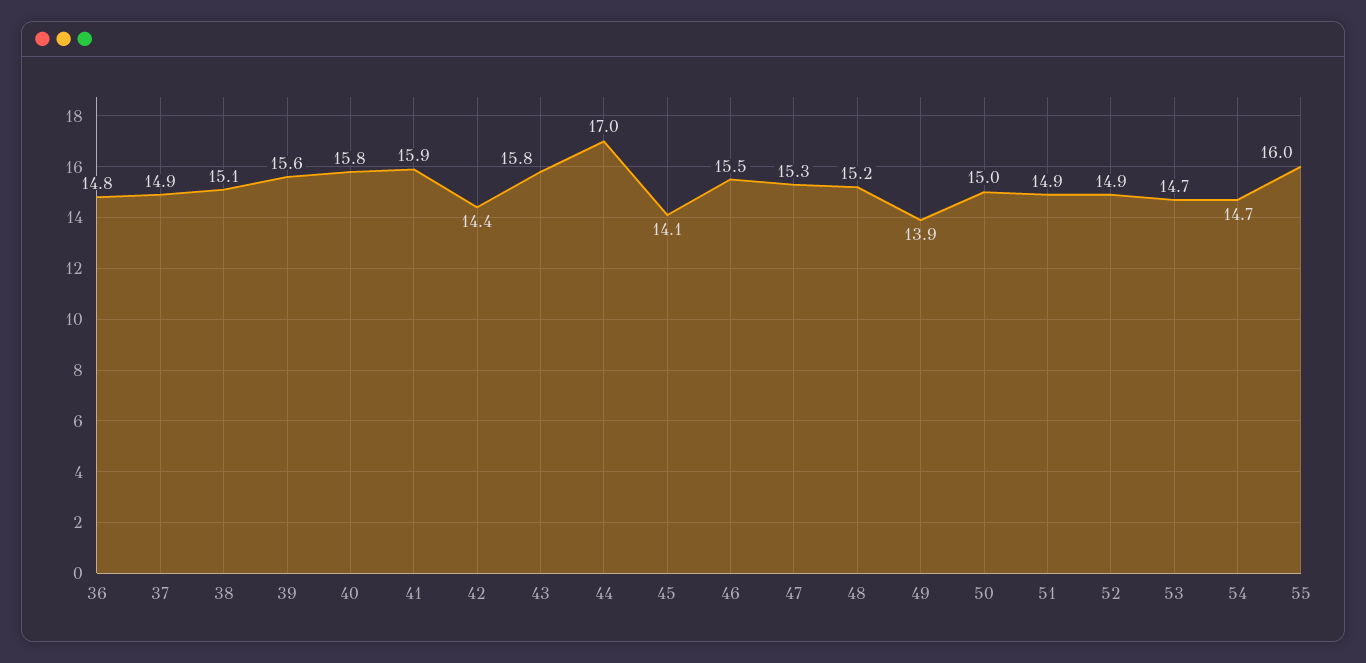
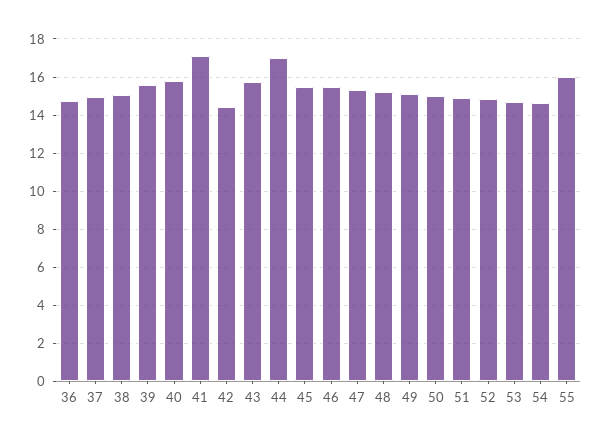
  {
    "36": 14.8,
    "37": 14.9,
    "38": 15.1,
    "39": 15.6,
    "40": 15.8,
-   "41": 15.9,
+   "41": 17,
    "42": 14.4,
    "43": 15.8,
    "44": 17,
-   "45": 14.1,
+   "45": 15.5,
    "46": 15.5,
    "47": 15.3,
    "48": 15.2,
-   "49": 13.9,
+   "49": 15,
    "50": 15,
    "51": 14.9,
    "52": 14.9,
    "53": 14.7,
    "54": 14.7,
    "55": 16
  }

